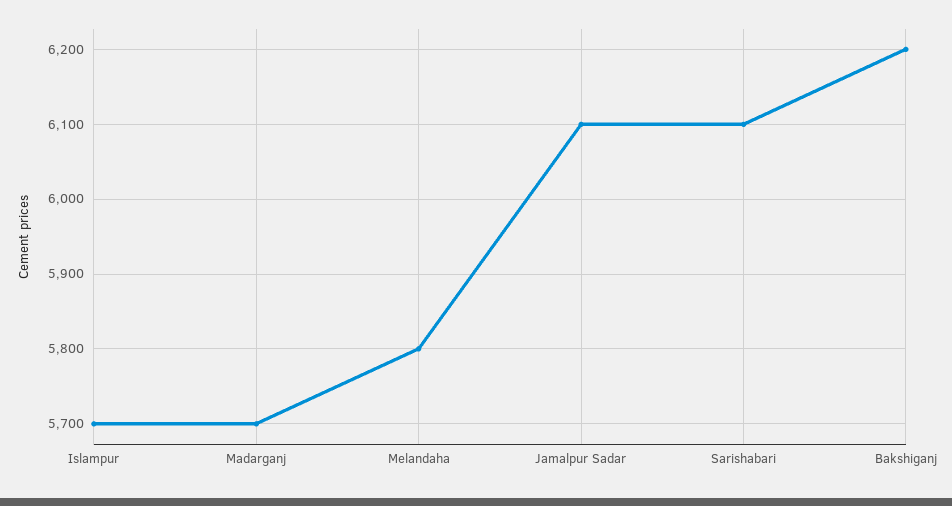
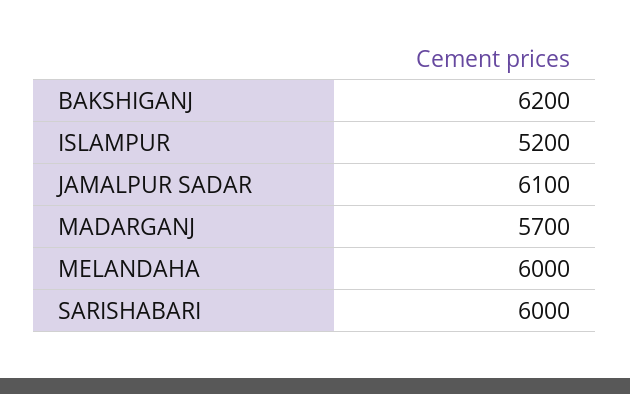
  {
-   "Islampur": 5700,
+   "Islampur": 5200,
    "Madarganj": 5700,
-   "Melandaha": 5800,
+   "Melandaha": 6000,
    "Jamalpur Sadar": 6100,
-   "Sarishabari": 6100,
+   "Sarishabari": 6000,
    "Bakshiganj": 6200
  }

